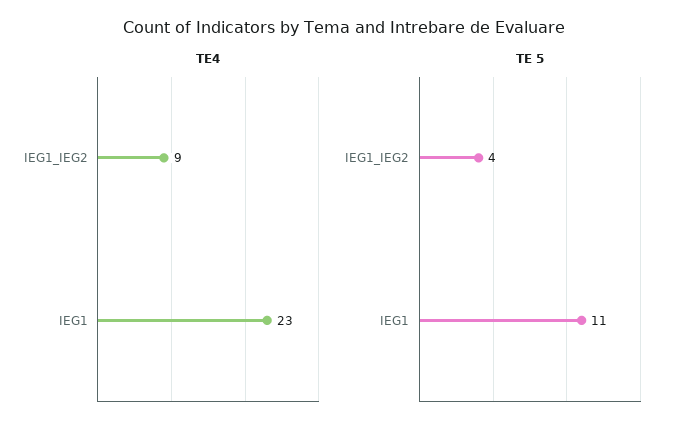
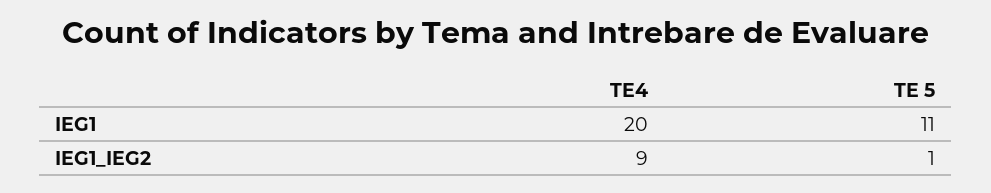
  {
    "TE4": {
      "IEG1_IEG2": 9,
-     "IEG1": 23
+     "IEG1": 20
    },
    "TE 5": {
-     "IEG1_IEG2": 4,
+     "IEG1_IEG2": 1,
      "IEG1": 11
    }
  }

